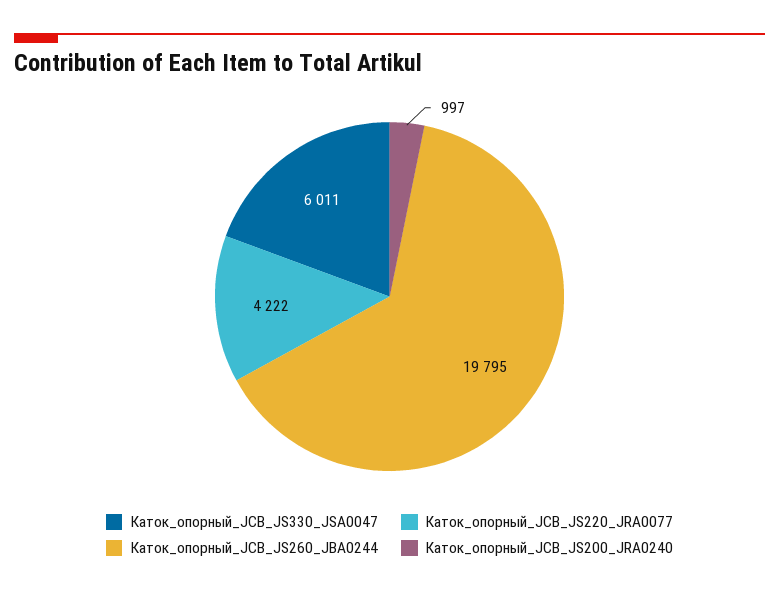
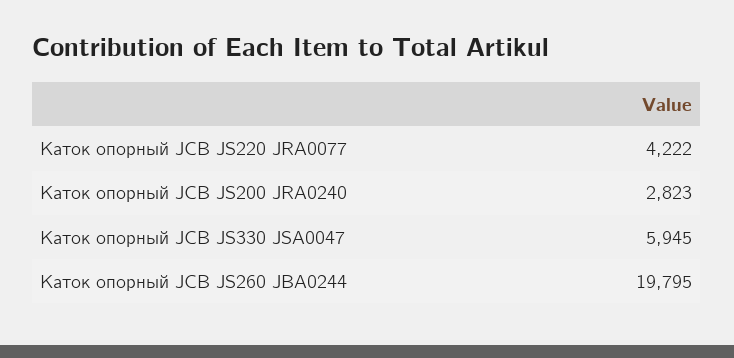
  {
-   "Каток_опорный_JCB_JS330_JSA0047": 6011,
+   "Каток_опорный_JCB_JS330_JSA0047": 5945,
    "Каток_опорный_JCB_JS220_JRA0077": 4222,
    "Каток_опорный_JCB_JS260_JBA0244": 19795,
-   "Каток_опорный_JCB_JS200_JRA0240": 997
+   "Каток_опорный_JCB_JS200_JRA0240": 2823
  }

